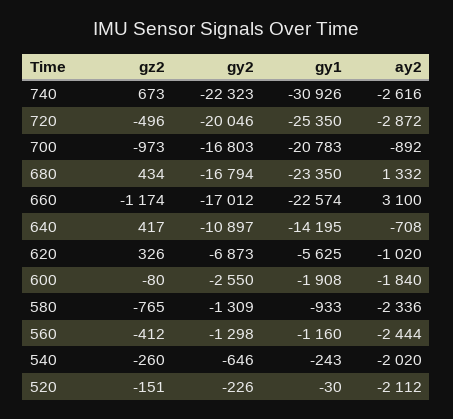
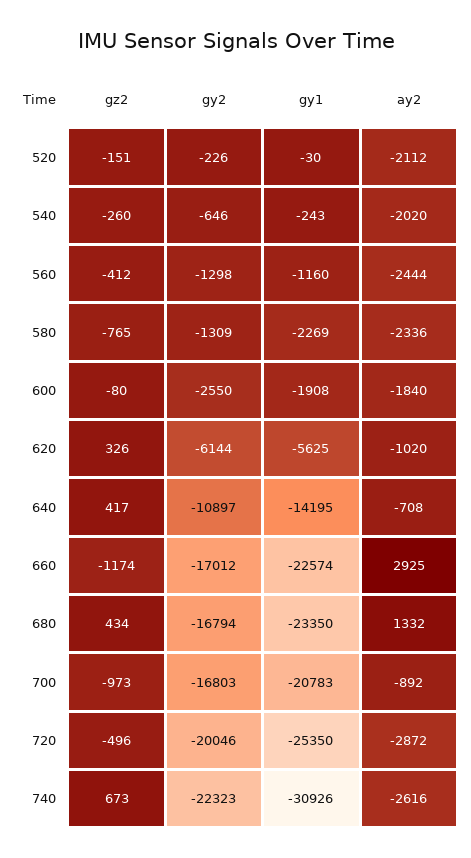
  {
    "gz2": {
      "740": 673,
      "720": -496,
      "700": -973,
      "680": 434,
      "660": -1174,
      "640": 417,
      "620": 326,
      "600": -80,
      "580": -765,
      "560": -412,
      "540": -260,
      "520": -151
    },
    "gy2": {
      "740": -22323,
      "720": -20046,
      "700": -16803,
      "680": -16794,
      "660": -17012,
      "640": -10897,
-     "620": -6873,
+     "620": -6144,
      "600": -2550,
      "580": -1309,
      "560": -1298,
      "540": -646,
      "520": -226
    },
    "gy1": {
      "740": -30926,
      "720": -25350,
      "700": -20783,
      "680": -23350,
      "660": -22574,
      "640": -14195,
      "620": -5625,
      "600": -1908,
-     "580": -933,
+     "580": -2269,
      "560": -1160,
      "540": -243,
      "520": -30
    },
    "ay2": {
      "740": -2616,
      "720": -2872,
      "700": -892,
      "680": 1332,
-     "660": 3100,
+     "660": 2925,
      "640": -708,
      "620": -1020,
      "600": -1840,
      "580": -2336,
      "560": -2444,
      "540": -2020,
      "520": -2112
    }
  }

